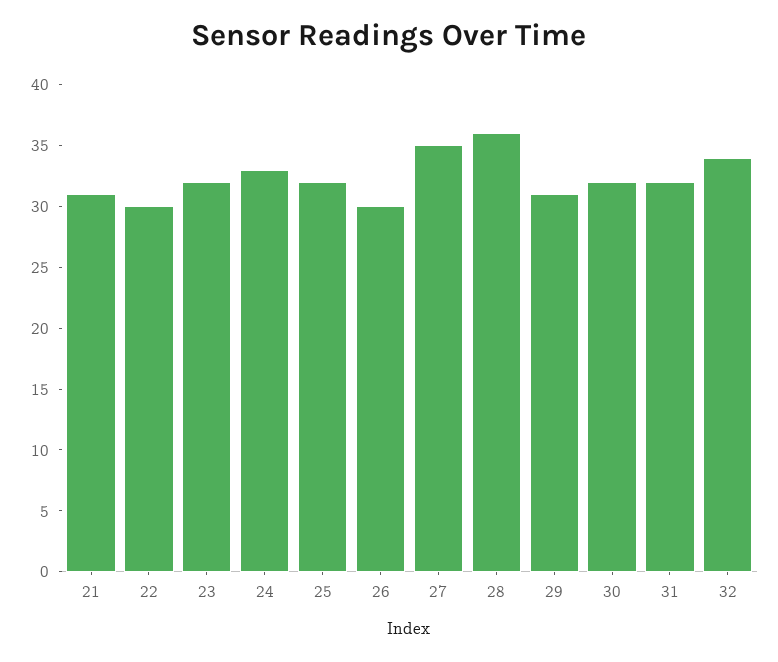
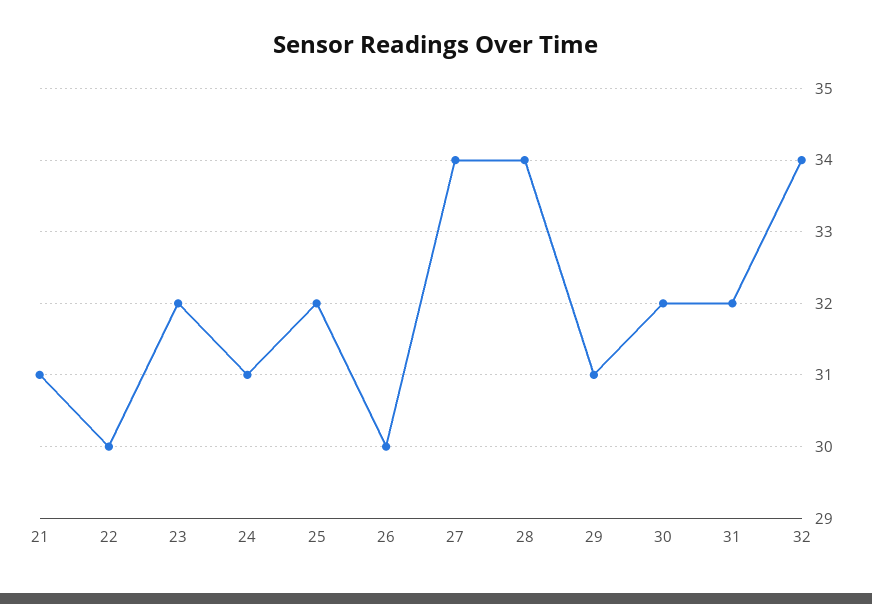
  {
    "21": 31,
    "22": 30,
    "23": 32,
-   "24": 33,
+   "24": 31,
    "25": 32,
    "26": 30,
-   "27": 35,
+   "27": 34,
-   "28": 36,
+   "28": 34,
    "29": 31,
    "30": 32,
    "31": 32,
    "32": 34
  }

